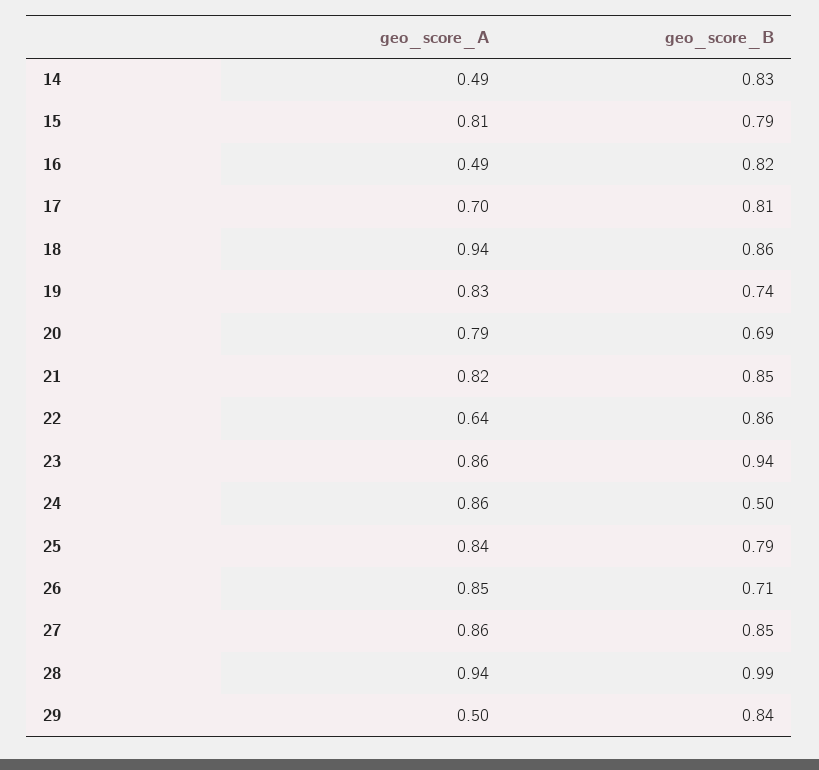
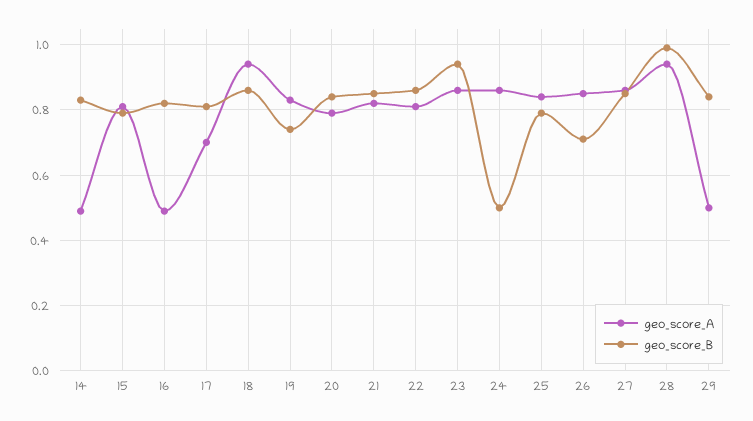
  {
    "geo_score_A": {
      "14": 0.49,
      "15": 0.81,
      "16": 0.49,
      "17": 0.7,
      "18": 0.94,
      "19": 0.83,
      "20": 0.79,
      "21": 0.82,
-     "22": 0.64,
+     "22": 0.8,
      "23": 0.86,
      "24": 0.86,
      "25": 0.84,
      "26": 0.85,
      "27": 0.86,
      "28": 0.94,
      "29": 0.5
    },
    "geo_score_B": {
      "14": 0.83,
      "15": 0.79,
      "16": 0.82,
      "17": 0.81,
      "18": 0.86,
      "19": 0.74,
-     "20": 0.69,
+     "20": 0.85,
      "21": 0.85,
      "22": 0.86,
      "23": 0.94,
      "24": 0.5,
      "25": 0.79,
      "26": 0.71,
      "27": 0.85,
      "28": 0.99,
      "29": 0.84
    }
  }

